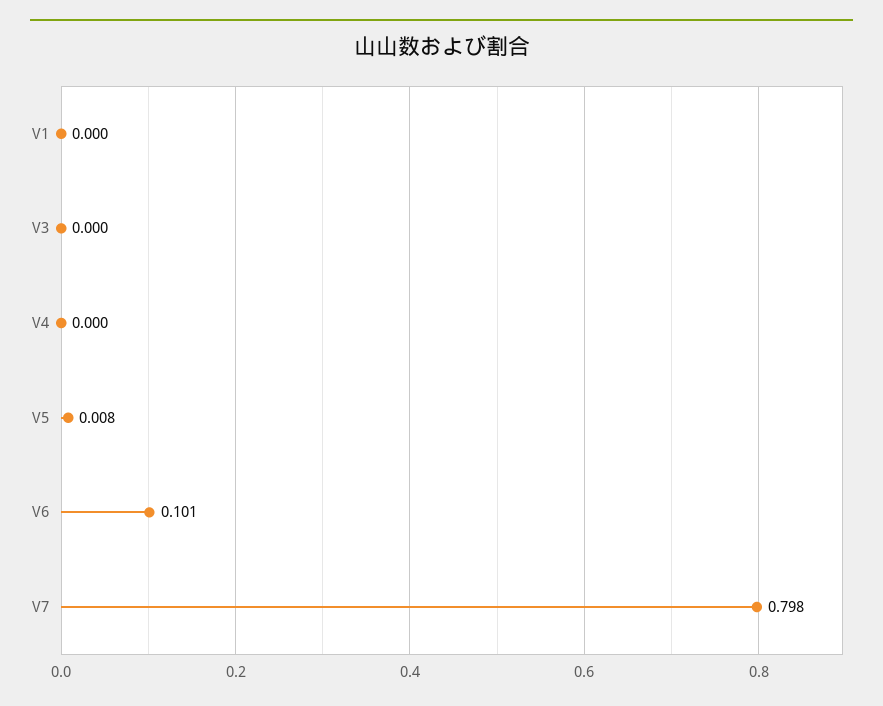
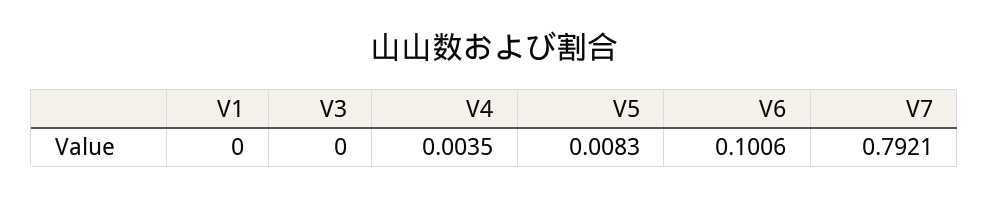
  {
    "V1": 0,
    "V3": 0,
-   "V4": 0,
+   "V4": 0.0035,
    "V5": 0.0083,
    "V6": 0.1006,
-   "V7": 0.798
+   "V7": 0.7921
  }

